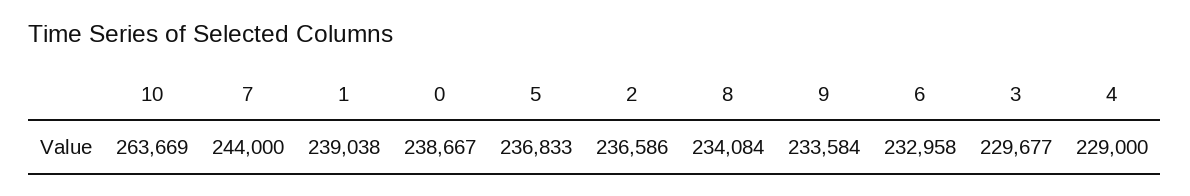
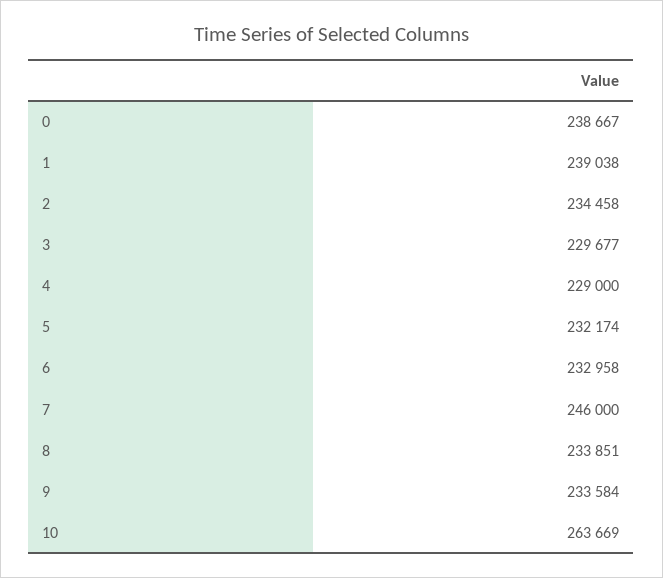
  {
    "10": 263669,
-   "7": 244000,
+   "7": 246000,
    "1": 239038,
    "0": 238667,
-   "5": 236833,
+   "5": 232174,
-   "2": 236586,
+   "2": 234458,
-   "8": 234084,
+   "8": 233851,
    "9": 233584,
    "6": 232958,
    "3": 229677,
    "4": 229000
  }

